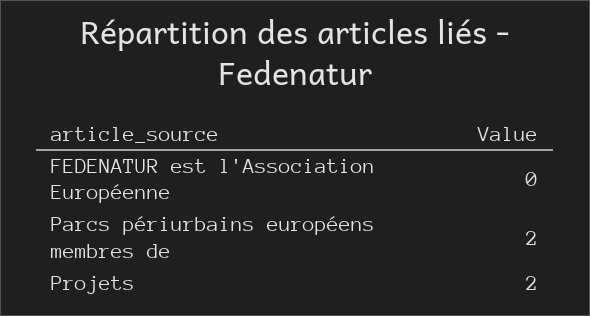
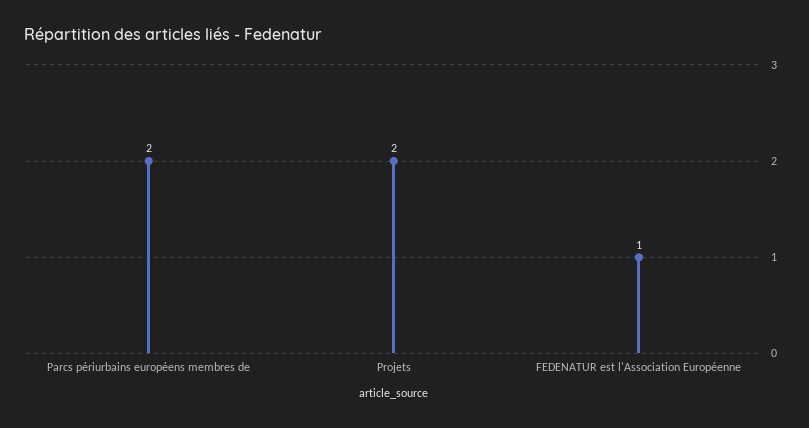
  {
-   "FEDENATUR est l'Association Européenne": 0,
+   "FEDENATUR est l'Association Européenne": 1,
    "Parcs périurbains européens membres de": 2,
    "Projets": 2
  }

